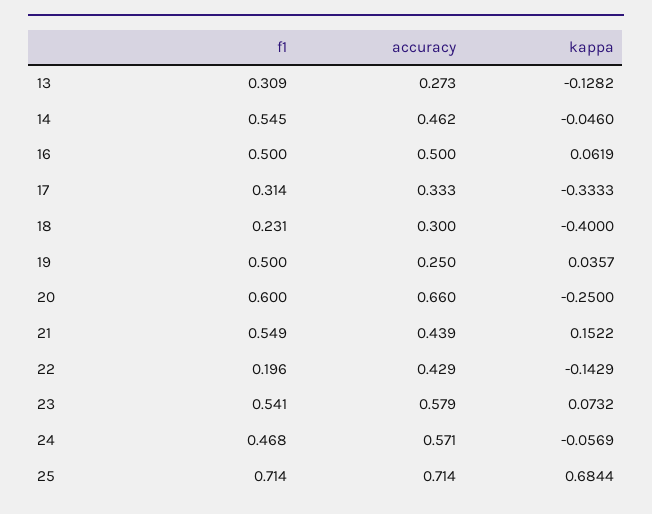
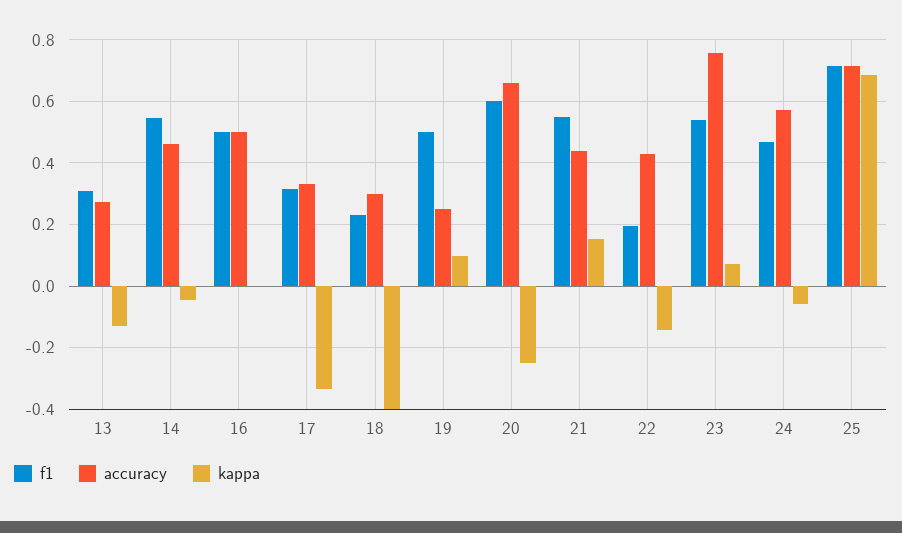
  {
    "f1": {
      "13": 0.309,
      "14": 0.545,
      "16": 0.5,
      "17": 0.314,
      "18": 0.231,
      "19": 0.5,
      "20": 0.6,
      "21": 0.549,
      "22": 0.196,
      "23": 0.541,
      "24": 0.468,
      "25": 0.714
    },
    "accuracy": {
      "13": 0.273,
      "14": 0.462,
      "16": 0.5,
      "17": 0.333,
      "18": 0.3,
      "19": 0.25,
      "20": 0.66,
      "21": 0.439,
      "22": 0.429,
-     "23": 0.579,
+     "23": 0.76,
      "24": 0.571,
      "25": 0.714
    },
    "kappa": {
      "13": -0.1282,
      "14": -0.046,
-     "16": 0.0619,
+     "16": 0,
      "17": -0.3333,
      "18": -0.4,
-     "19": 0.0357,
+     "19": 0.1,
      "20": -0.25,
      "21": 0.1522,
      "22": -0.1429,
      "23": 0.0732,
      "24": -0.0569,
      "25": 0.6844
    }
  }

